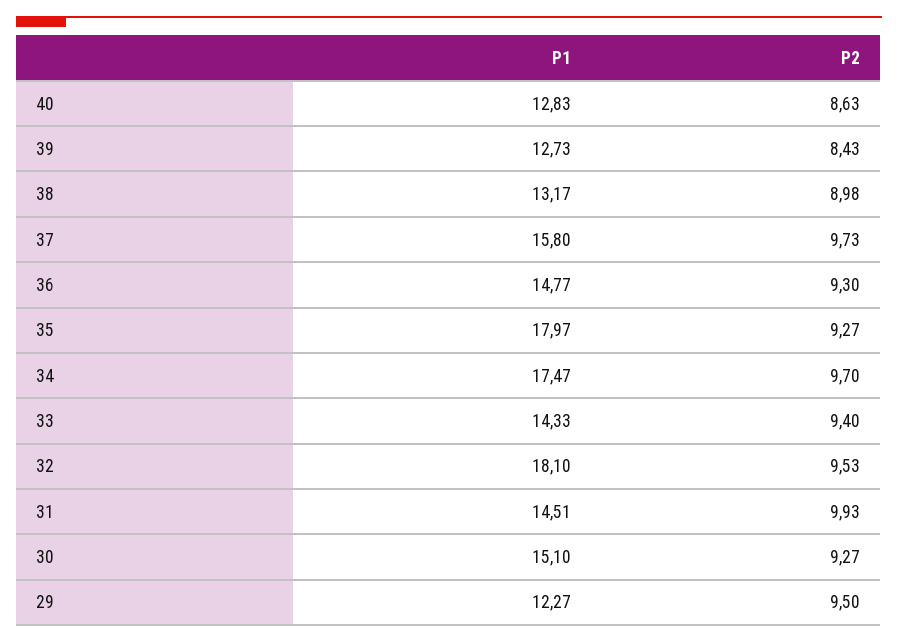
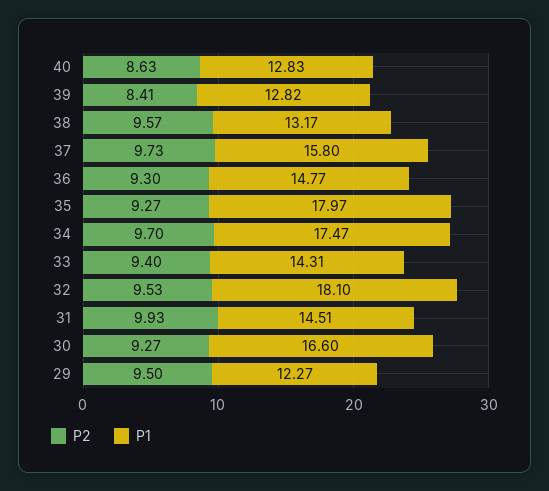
  {
    "P1": {
      "40": 12.83,
-     "39": 12.73,
+     "39": 12.82,
      "38": 13.17,
      "37": 15.8,
      "36": 14.77,
      "35": 17.97,
      "34": 17.47,
-     "33": 14.33,
+     "33": 14.31,
      "32": 18.1,
      "31": 14.51,
-     "30": 15.1,
+     "30": 16.6,
      "29": 12.27
    },
    "P2": {
      "40": 8.63,
-     "39": 8.43,
+     "39": 8.41,
-     "38": 8.98,
+     "38": 9.57,
      "37": 9.73,
      "36": 9.3,
      "35": 9.27,
      "34": 9.7,
      "33": 9.4,
      "32": 9.53,
      "31": 9.93,
      "30": 9.27,
      "29": 9.5
    }
  }

